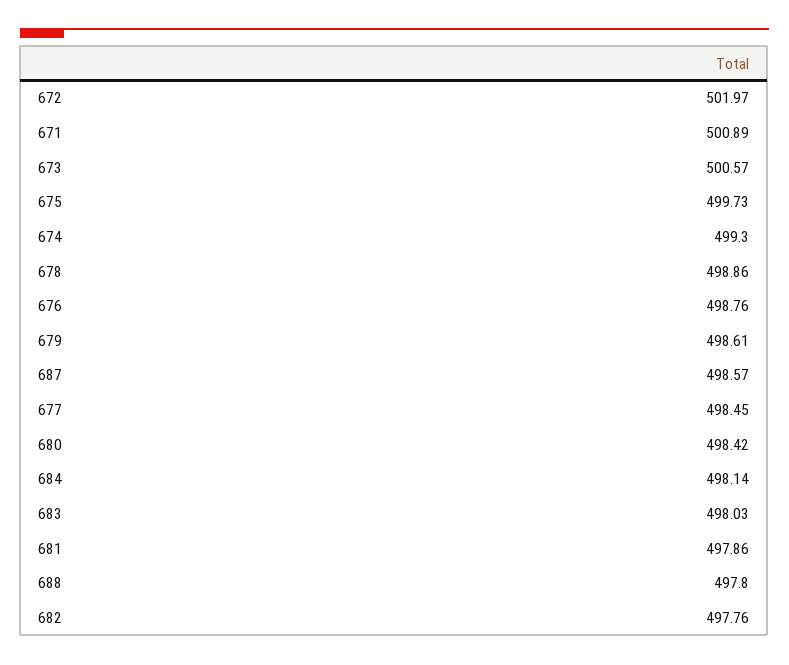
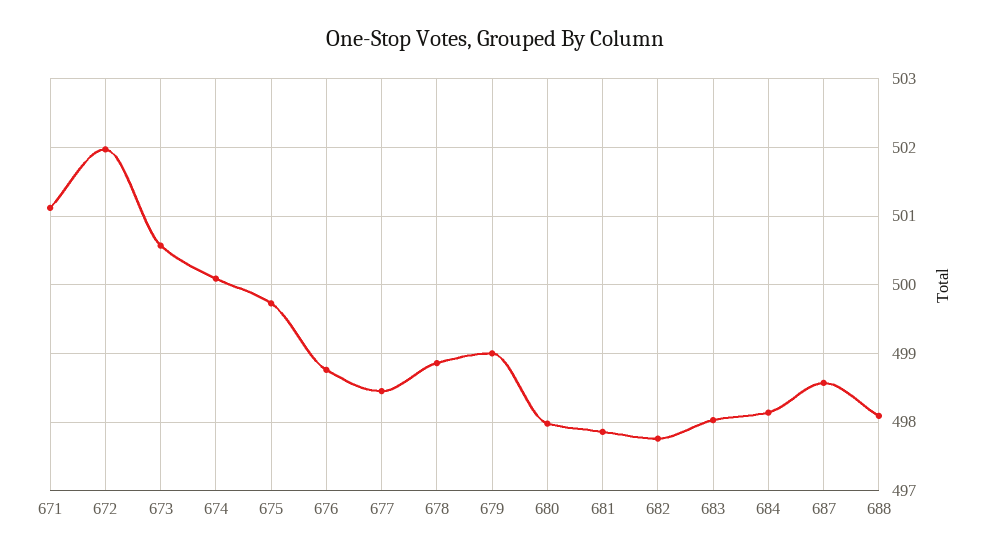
  {
    "672": 501.97,
-   "671": 500.89,
+   "671": 501.1,
    "673": 500.57,
    "675": 499.73,
-   "674": 499.3,
+   "674": 500.1,
    "678": 498.86,
    "676": 498.76,
-   "679": 498.61,
+   "679": 499,
    "687": 498.57,
    "677": 498.45,
-   "680": 498.42,
+   "680": 498,
    "684": 498.14,
    "683": 498.03,
    "681": 497.86,
-   "688": 497.8,
+   "688": 498.1,
    "682": 497.76
  }

